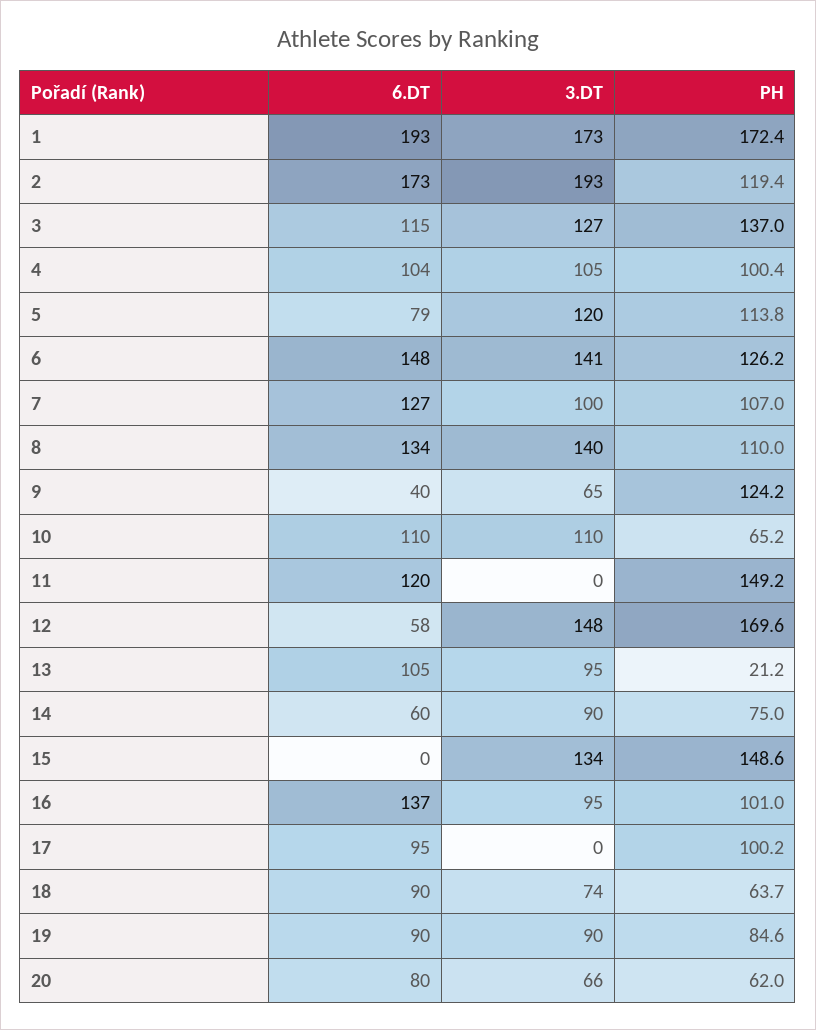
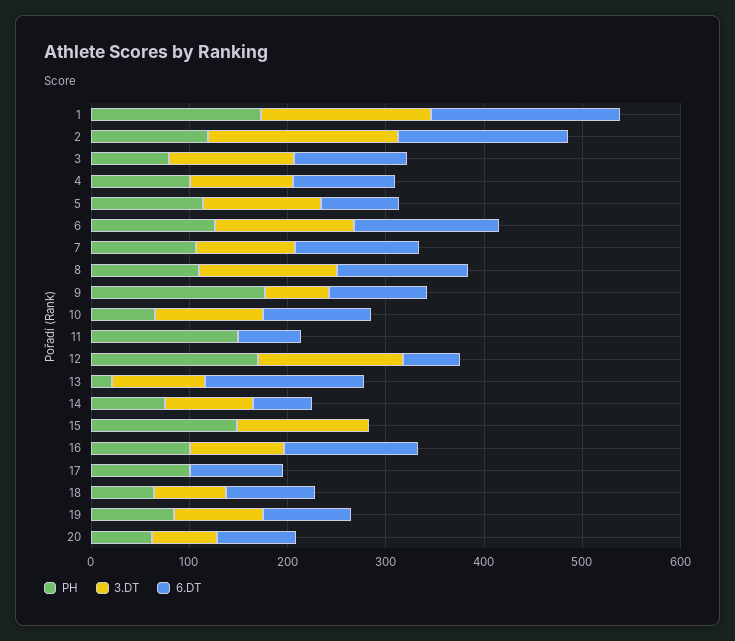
  {
    "6.DT": {
      "1": 193,
      "2": 173,
      "3": 115,
      "4": 104,
      "5": 79,
      "6": 148,
      "7": 127,
      "8": 134,
-     "9": 40,
+     "9": 100,
      "10": 110,
-     "11": 120,
+     "11": 60,
      "12": 58,
-     "13": 105,
+     "13": 160,
      "14": 60,
      "15": 0,
      "16": 137,
      "17": 95,
      "18": 90,
      "19": 90,
      "20": 80
    },
    "3.DT": {
      "1": 173,
      "2": 193,
      "3": 127,
      "4": 105,
      "5": 120,
      "6": 141,
      "7": 100,
      "8": 140,
      "9": 65,
      "10": 110,
      "11": 0,
      "12": 148,
      "13": 95,
      "14": 90,
      "15": 134,
      "16": 95,
      "17": 0,
      "18": 74,
      "19": 90,
      "20": 66
    },
    "PH": {
      "1": 172.4,
      "2": 119.4,
-     "3": 137,
+     "3": 80,
      "4": 100.4,
      "5": 113.8,
      "6": 126.2,
      "7": 107,
      "8": 110,
-     "9": 124.2,
+     "9": 180,
      "10": 65.2,
      "11": 149.2,
      "12": 169.6,
      "13": 21.2,
      "14": 75,
      "15": 148.6,
      "16": 101,
      "17": 100.2,
      "18": 63.7,
      "19": 84.6,
      "20": 62
    }
  }

